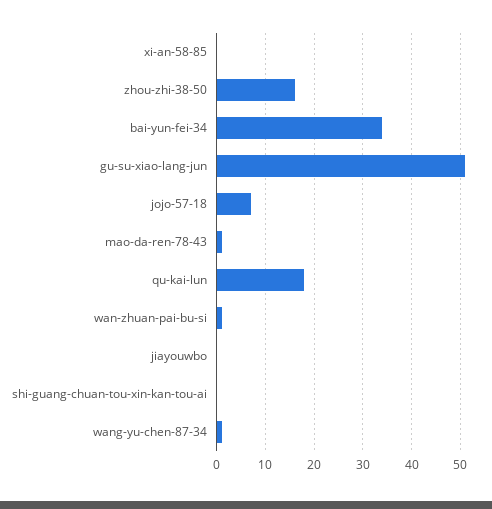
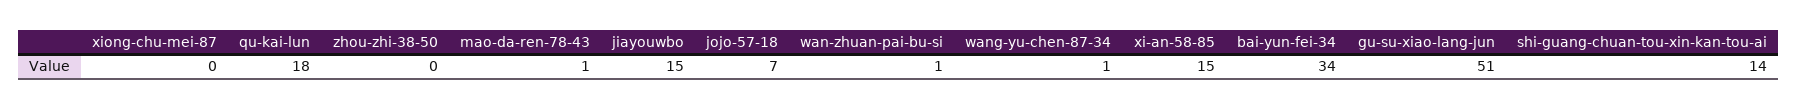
  {
-   "xi-an-58-85": 0,
+   "xi-an-58-85": 15,
-   "zhou-zhi-38-50": 15,
+   "zhou-zhi-38-50": 0,
    "bai-yun-fei-34": 34,
    "gu-su-xiao-lang-jun": 51,
    "jojo-57-18": 7,
    "mao-da-ren-78-43": 1,
    "qu-kai-lun": 18,
    "wan-zhuan-pai-bu-si": 1,
-   "jiayouwbo": 0,
+   "jiayouwbo": 15,
-   "shi-guang-chuan-tou-xin-kan-tou-ai": 0,
+   "shi-guang-chuan-tou-xin-kan-tou-ai": 14,
-   "wang-yu-chen-87-34": 1
+   "wang-yu-chen-87-34": 1,
+   "xiong-chu-mei-87": 0
  }

